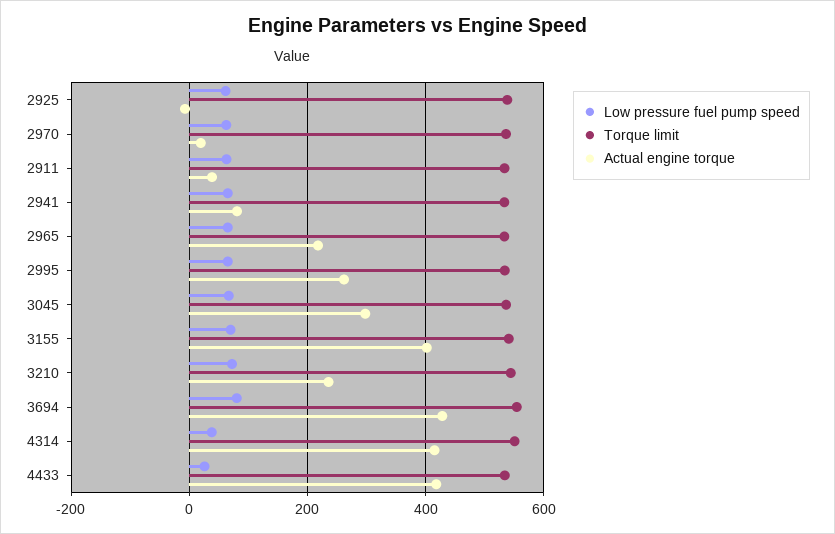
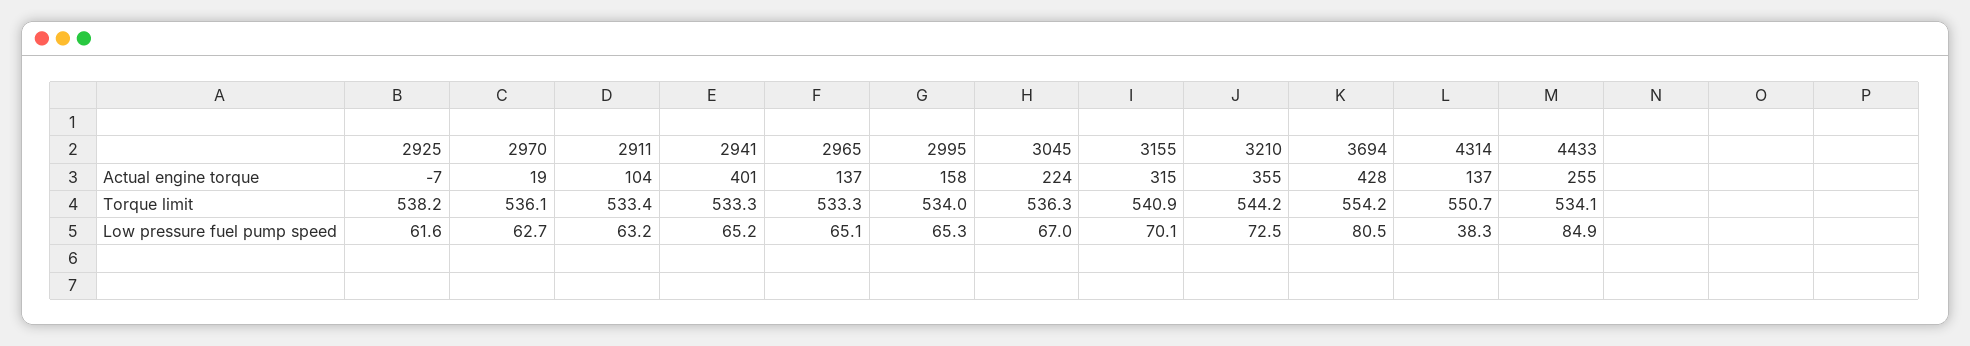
  {
    "Low pressure fuel pump speed": {
      "2925": 61.6,
      "2970": 62.7,
      "2911": 63.2,
      "2941": 65.2,
      "2965": 65.1,
      "2995": 65.3,
      "3045": 67,
      "3155": 70.1,
      "3210": 72.5,
      "3694": 80.5,
      "4314": 38.3,
-     "4433": 20
+     "4433": 84.9
    },
    "Torque limit": {
      "2925": 538.2,
      "2970": 536.1,
      "2911": 533.4,
      "2941": 533.3,
      "2965": 533.3,
      "2995": 534,
      "3045": 536.3,
      "3155": 540.9,
      "3210": 544.2,
      "3694": 554.2,
      "4314": 550.7,
      "4433": 534.1
    },
    "Actual engine torque": {
      "2925": -7,
      "2970": 19,
-     "2911": 40,
+     "2911": 104,
-     "2941": 80,
+     "2941": 401,
-     "2965": 220,
+     "2965": 137,
-     "2995": 260,
+     "2995": 158,
-     "3045": 300,
+     "3045": 224,
-     "3155": 400,
+     "3155": 315,
-     "3210": 240,
+     "3210": 355,
      "3694": 428,
-     "4314": 420,
+     "4314": 137,
-     "4433": 420
+     "4433": 255
    }
  }

